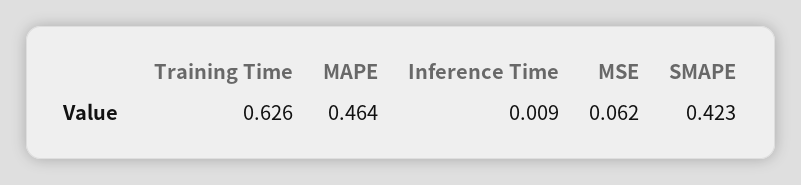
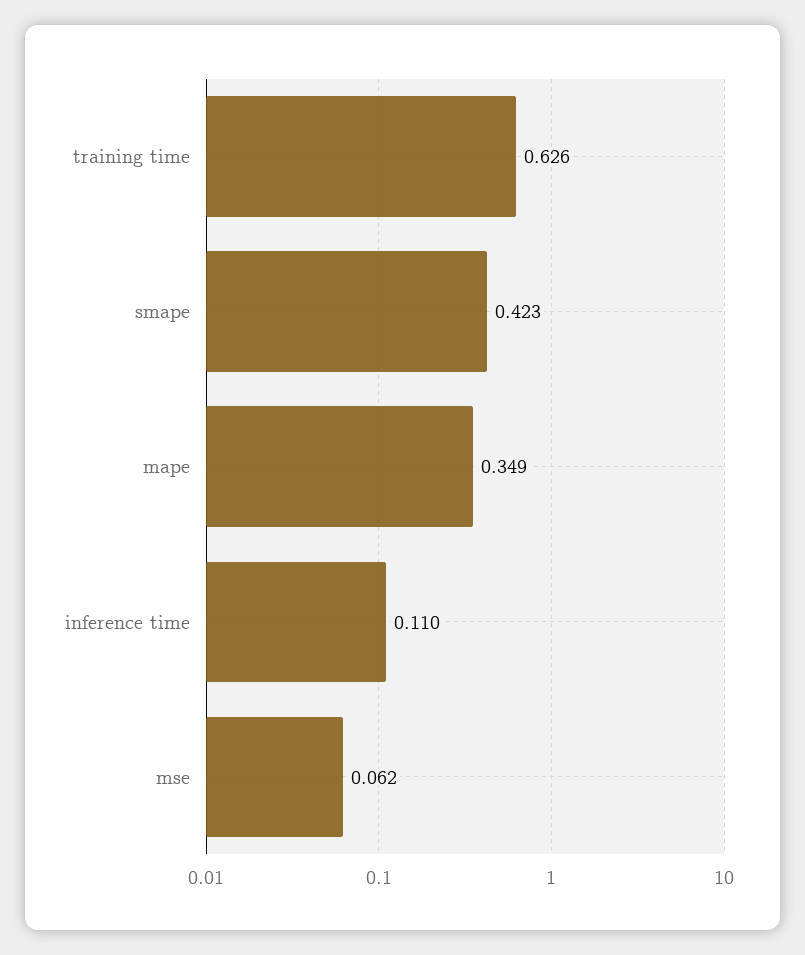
  {
    "Training Time": 0.626,
-   "MAPE": 0.464,
+   "MAPE": 0.349,
-   "Inference Time": 0.009,
+   "Inference Time": 0.11,
    "MSE": 0.062,
    "SMAPE": 0.423
  }

